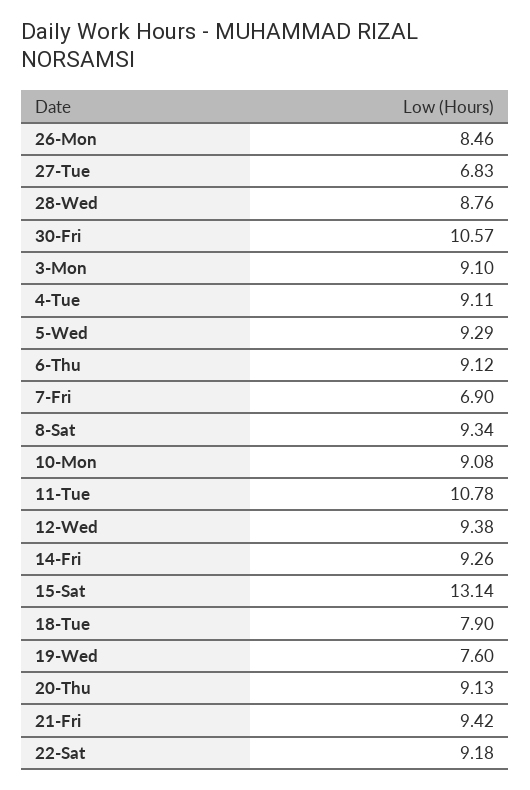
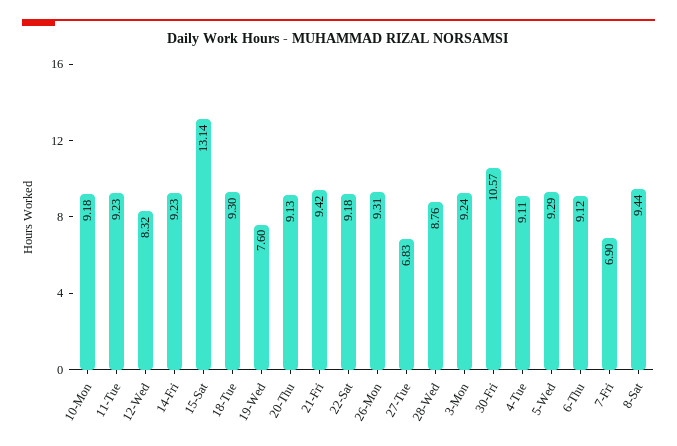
  {
-   "26-Mon": 8.46,
+   "26-Mon": 9.31,
    "27-Tue": 6.83,
    "28-Wed": 8.76,
    "30-Fri": 10.57,
-   "3-Mon": 9.1,
+   "3-Mon": 9.24,
    "4-Tue": 9.11,
    "5-Wed": 9.29,
    "6-Thu": 9.12,
    "7-Fri": 6.9,
-   "8-Sat": 9.34,
+   "8-Sat": 9.44,
-   "10-Mon": 9.08,
+   "10-Mon": 9.18,
-   "11-Tue": 10.78,
+   "11-Tue": 9.23,
-   "12-Wed": 9.38,
+   "12-Wed": 8.32,
-   "14-Fri": 9.26,
+   "14-Fri": 9.23,
    "15-Sat": 13.14,
-   "18-Tue": 7.9,
+   "18-Tue": 9.3,
    "19-Wed": 7.6,
    "20-Thu": 9.13,
    "21-Fri": 9.42,
    "22-Sat": 9.18
  }

